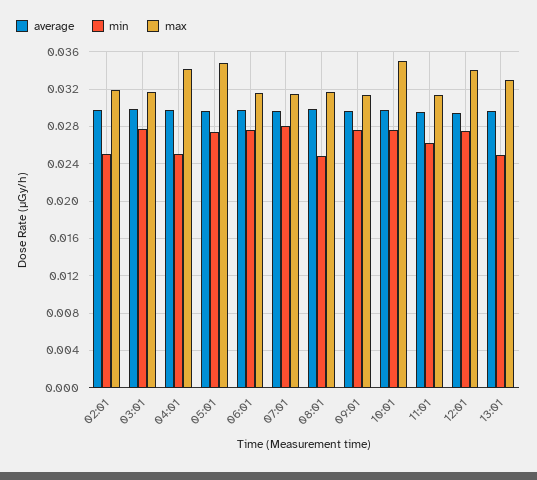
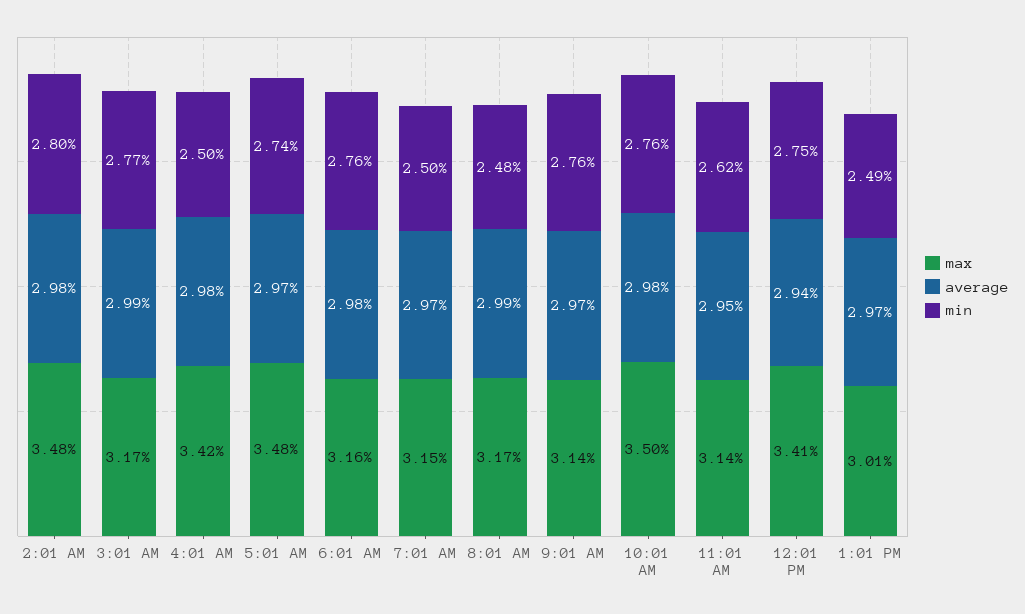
  {
    "average": {
      "02:01": 0.0298,
      "03:01": 0.0299,
      "04:01": 0.0298,
      "05:01": 0.0297,
      "06:01": 0.0298,
      "07:01": 0.0297,
      "08:01": 0.0299,
      "09:01": 0.0297,
      "10:01": 0.0298,
      "11:01": 0.0295,
      "12:01": 0.0294,
      "13:01": 0.0297
    },
    "min": {
-     "02:01": 0.025,
+     "02:01": 0.028,
      "03:01": 0.0277,
      "04:01": 0.025,
      "05:01": 0.0274,
      "06:01": 0.0276,
-     "07:01": 0.028,
+     "07:01": 0.025,
      "08:01": 0.0248,
      "09:01": 0.0276,
      "10:01": 0.0276,
      "11:01": 0.0262,
      "12:01": 0.0275,
      "13:01": 0.0249
    },
    "max": {
-     "02:01": 0.032,
+     "02:01": 0.0348,
      "03:01": 0.0317,
      "04:01": 0.0342,
      "05:01": 0.0348,
      "06:01": 0.0316,
      "07:01": 0.0315,
      "08:01": 0.0317,
      "09:01": 0.0314,
      "10:01": 0.035,
      "11:01": 0.0314,
      "12:01": 0.0341,
-     "13:01": 0.033
+     "13:01": 0.0301
    }
  }

